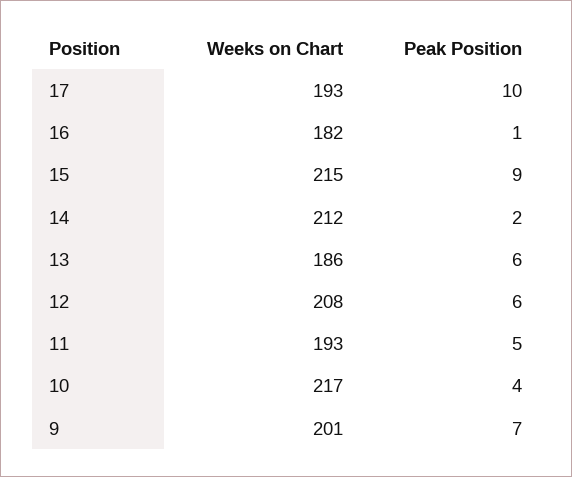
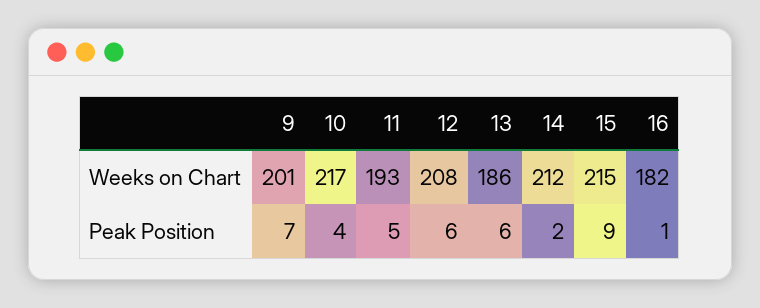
  {
    "Weeks on Chart": {
-     "17": 193,
      "16": 182,
      "15": 215,
      "14": 212,
      "13": 186,
      "12": 208,
      "11": 193,
      "10": 217,
      "9": 201
    },
    "Peak Position": {
-     "17": 10,
      "16": 1,
      "15": 9,
      "14": 2,
      "13": 6,
      "12": 6,
      "11": 5,
      "10": 4,
      "9": 7
    }
  }

